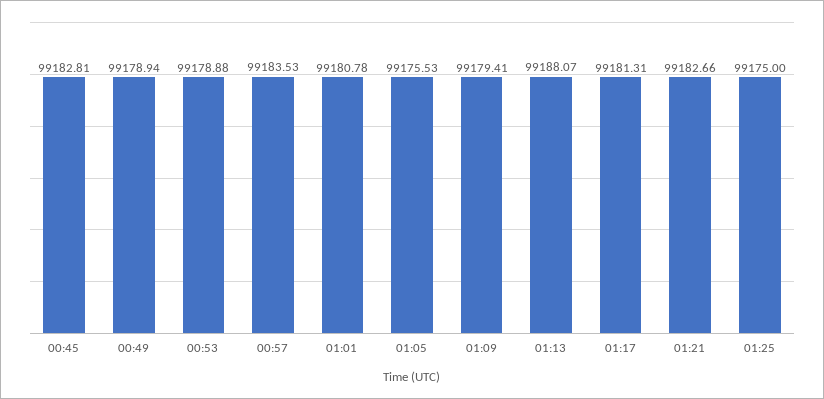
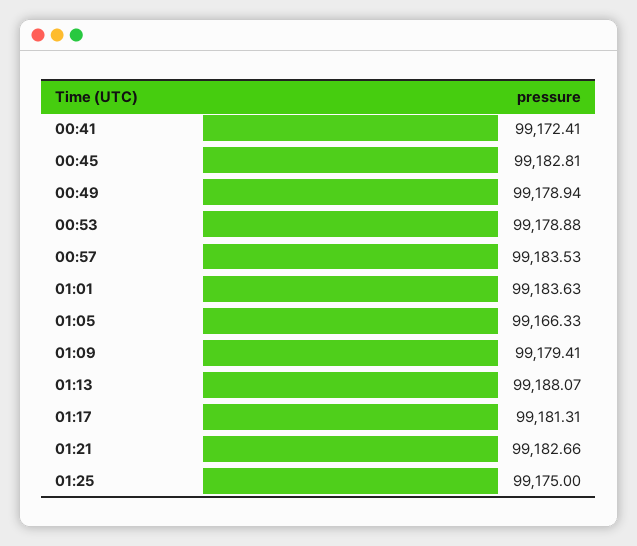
  {
    "00:45": 99182.81,
    "00:49": 99178.94,
    "00:53": 99178.88,
    "00:57": 99183.53,
-   "01:01": 99180.78,
+   "01:01": 99183.63,
-   "01:05": 99175.53,
+   "01:05": 99166.33,
    "01:09": 99179.41,
    "01:13": 99188.07,
    "01:17": 99181.31,
    "01:21": 99182.66,
-   "01:25": 99175
+   "01:25": 99175,
+   "00:41": 99172.41
  }

